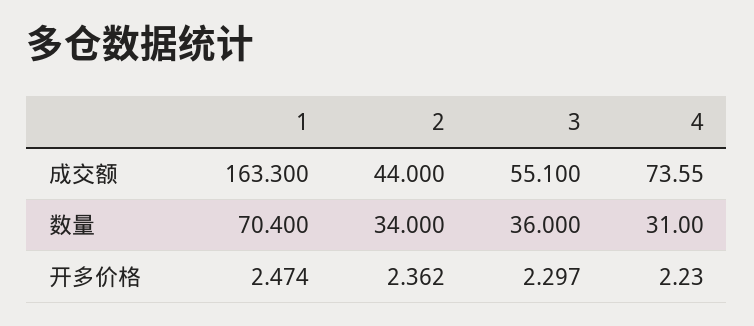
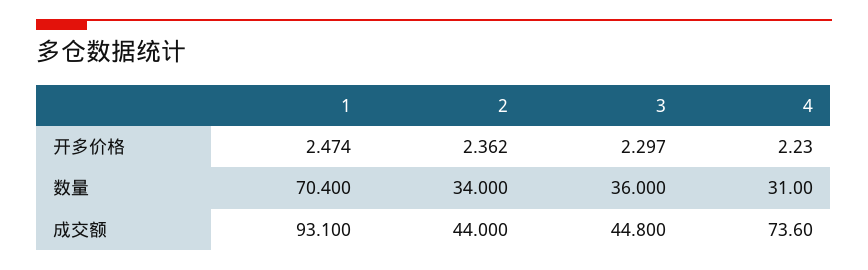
  {
    "1": {
-     "成交额": 163.3,
+     "成交额": 93.1,
      "数量": 70.4,
      "开多价格": 2.474
    },
    "2": {
      "成交额": 44,
      "数量": 34,
      "开多价格": 2.362
    },
    "3": {
-     "成交额": 55.1,
+     "成交额": 44.8,
      "数量": 36,
      "开多价格": 2.297
    },
    "4": {
-     "成交额": 73.55,
+     "成交额": 73.6,
      "数量": 31,
      "开多价格": 2.23
    }
  }

